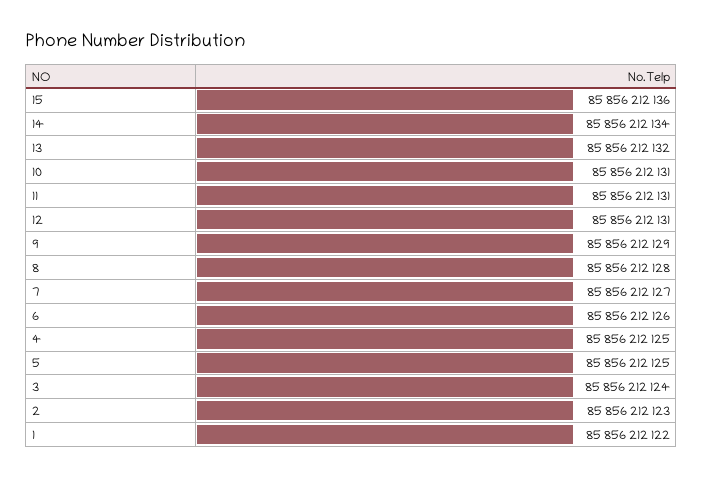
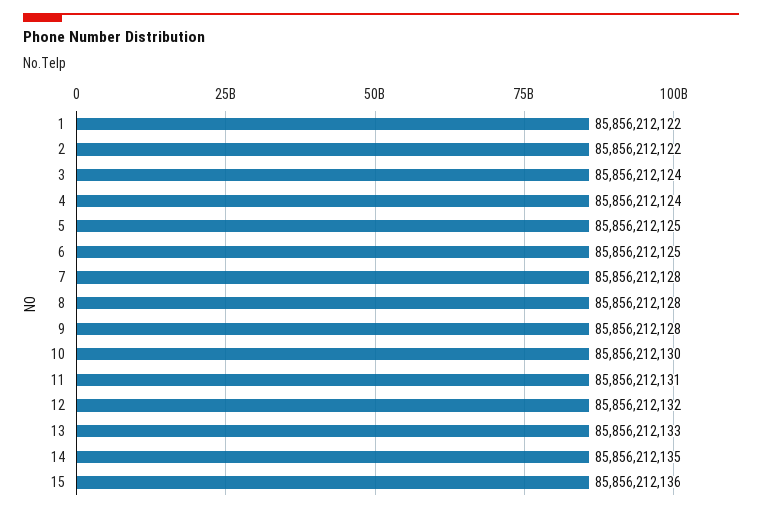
  {
    "15": 85856212136,
-   "14": 85856212134,
+   "14": 85856212135,
-   "13": 85856212132,
+   "13": 85856212133,
-   "10": 85856212131,
+   "10": 85856212130,
    "11": 85856212131,
-   "12": 85856212131,
+   "12": 85856212132,
-   "9": 85856212129,
+   "9": 85856212128,
    "8": 85856212128,
-   "7": 85856212127,
+   "7": 85856212128,
-   "6": 85856212126,
+   "6": 85856212125,
-   "4": 85856212125,
+   "4": 85856212124,
    "5": 85856212125,
    "3": 85856212124,
-   "2": 85856212123,
+   "2": 85856212122,
    "1": 85856212122
  }

